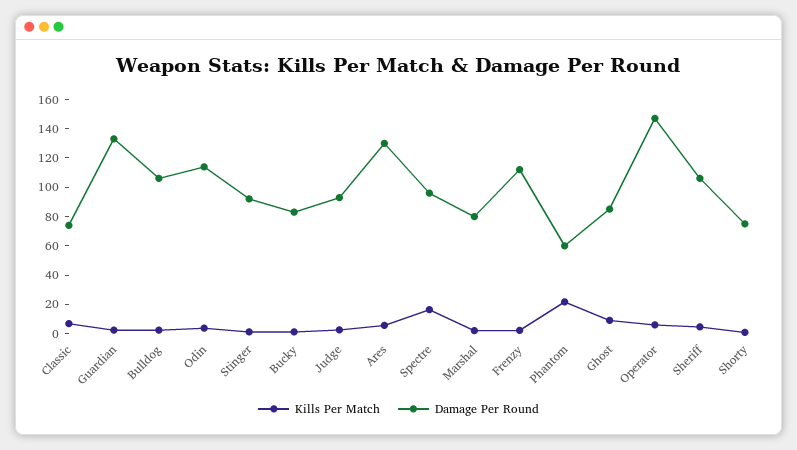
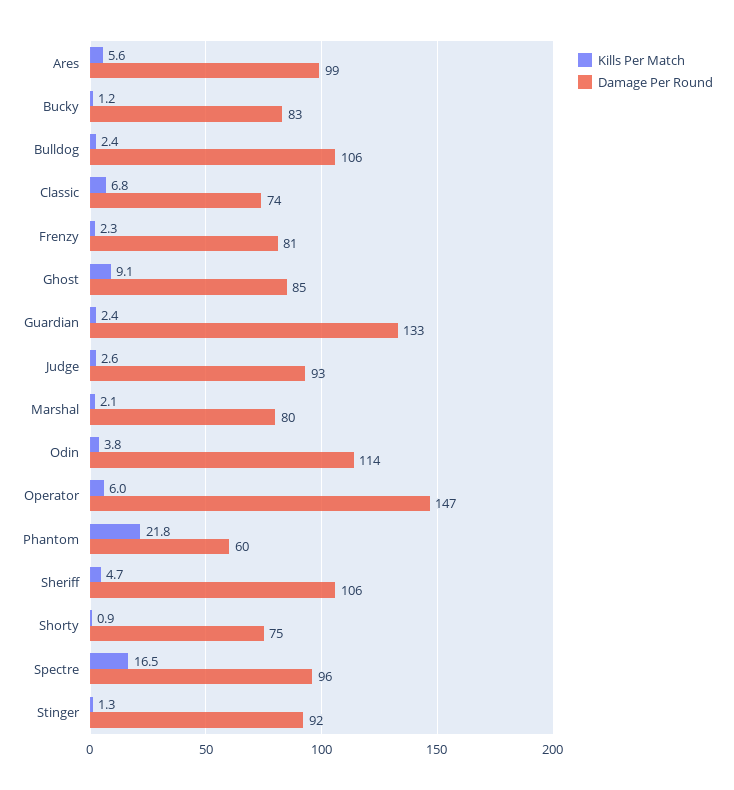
  {
    "Kills Per Match": {
      "Classic": 6.8,
      "Guardian": 2.4,
      "Bulldog": 2.4,
      "Odin": 3.8,
      "Stinger": 1.3,
      "Bucky": 1.2,
      "Judge": 2.6,
      "Ares": 5.6,
      "Spectre": 16.5,
      "Marshal": 2.1,
      "Frenzy": 2.3,
      "Phantom": 21.8,
      "Ghost": 9.1,
      "Operator": 6,
      "Sheriff": 4.7,
      "Shorty": 0.9
    },
    "Damage Per Round": {
      "Classic": 74,
      "Guardian": 133,
      "Bulldog": 106,
      "Odin": 114,
      "Stinger": 92,
      "Bucky": 83,
      "Judge": 93,
-     "Ares": 130,
+     "Ares": 99,
      "Spectre": 96,
      "Marshal": 80,
-     "Frenzy": 110,
+     "Frenzy": 81,
      "Phantom": 60,
      "Ghost": 85,
      "Operator": 147,
      "Sheriff": 106,
      "Shorty": 75
    }
  }

